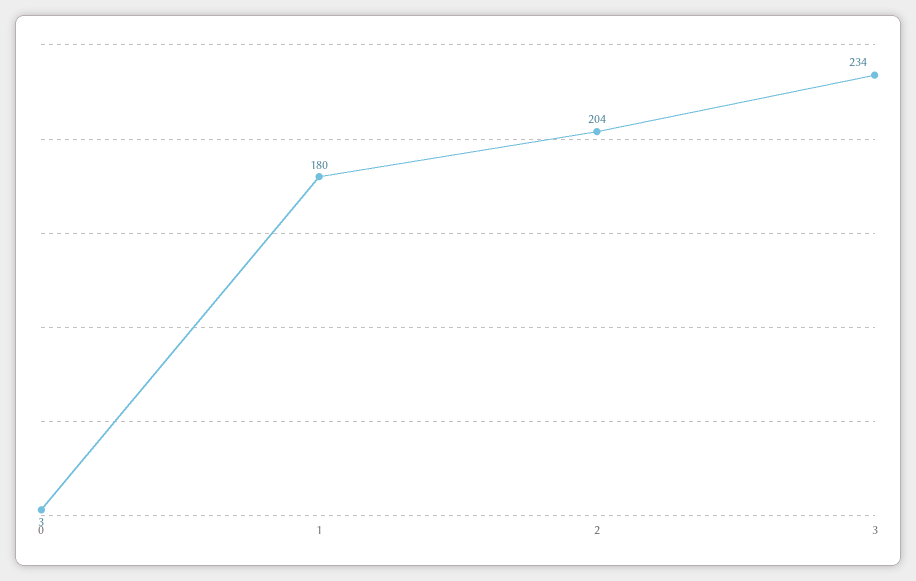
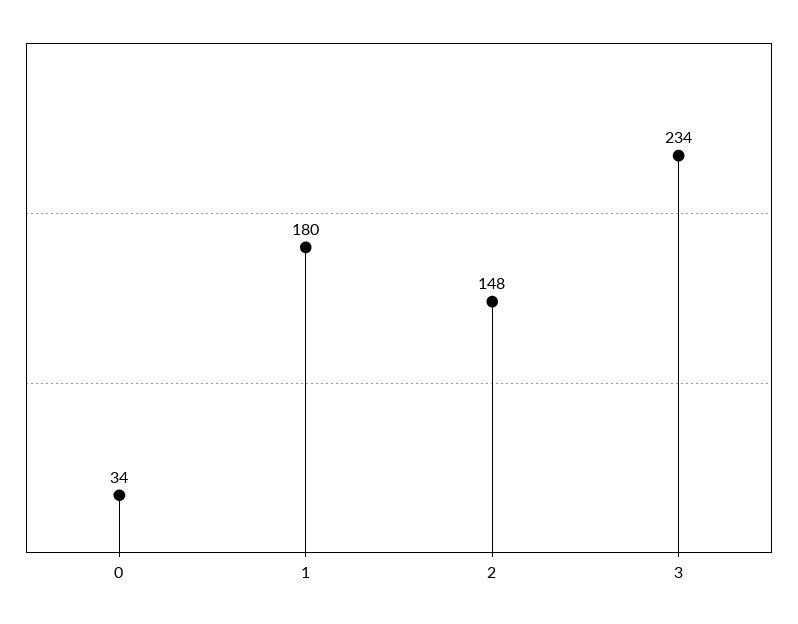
  {
-   "0": 3,
+   "0": 34,
    "1": 180,
-   "2": 204,
+   "2": 148,
    "3": 234
  }

